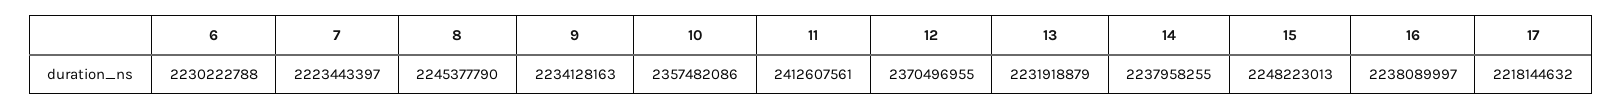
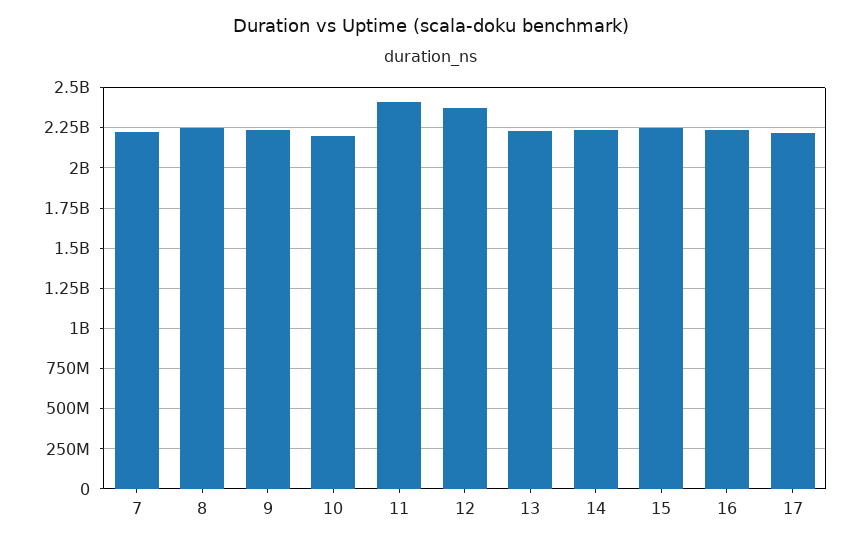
  {
-   "6": 2230222788,
    "7": 2223443397,
    "8": 2245377790,
    "9": 2234128163,
-   "10": 2357482086,
+   "10": 2200000000,
    "11": 2412607561,
    "12": 2370496955,
    "13": 2231918879,
    "14": 2237958255,
    "15": 2248223013,
    "16": 2238089997,
    "17": 2218144632
  }

